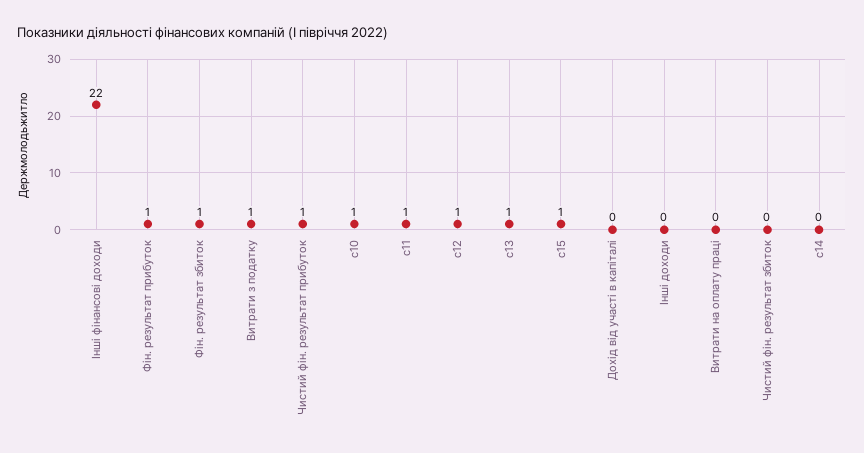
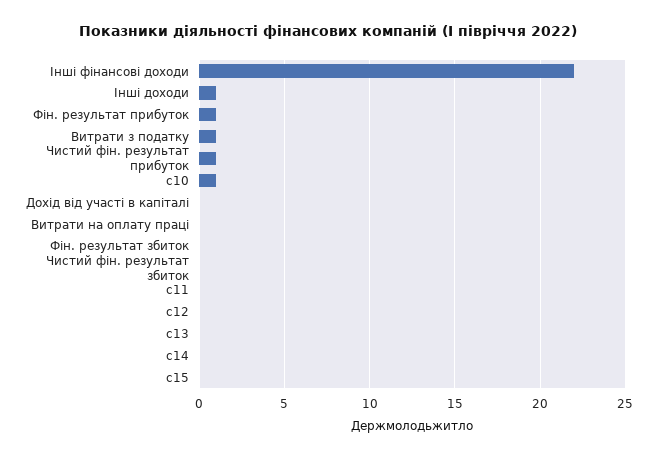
  {
    "Інші фінансові доходи": 22,
    "Фін. результат прибуток": 1,
-   "Фін. результат збиток": 1,
+   "Фін. результат збиток": 0,
    "Витрати з податку": 1,
    "Чистий фін. результат прибуток": 1,
    "c10": 1,
-   "c11": 1,
+   "c11": 0,
-   "c12": 1,
+   "c12": 0,
-   "c13": 1,
+   "c13": 0,
-   "c15": 1,
+   "c15": 0,
    "Дохід від участі в капіталі": 0,
-   "Інші доходи": 0,
+   "Інші доходи": 1,
    "Витрати на оплату праці": 0,
    "Чистий фін. результат збиток": 0,
    "c14": 0
  }

